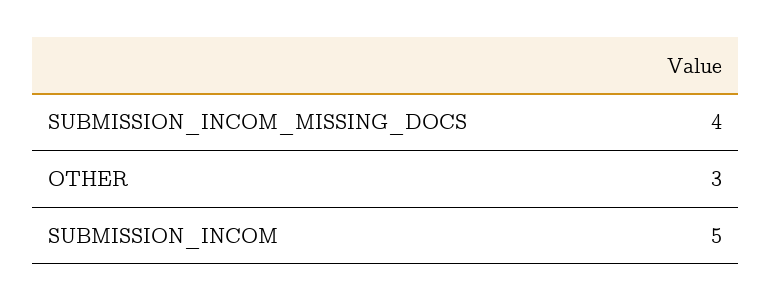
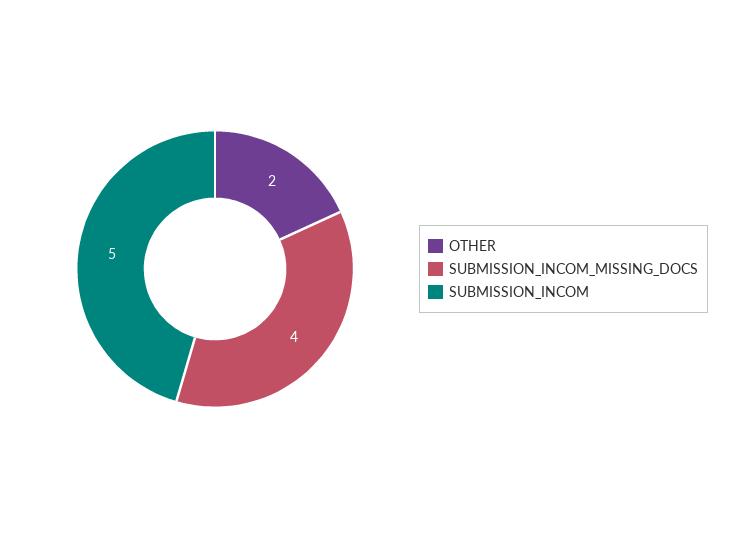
  {
    "SUBMISSION_INCOM_MISSING_DOCS": 4,
-   "OTHER": 3,
+   "OTHER": 2,
    "SUBMISSION_INCOM": 5
  }

